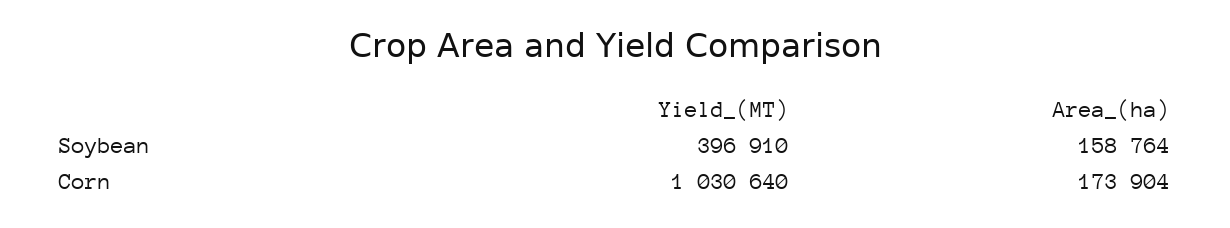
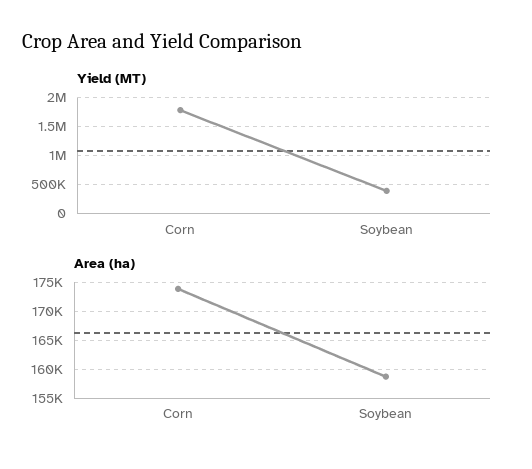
  {
    "Yield_(MT)": {
      "Soybean": 396910,
-     "Corn": 1030640
+     "Corn": 1750000
    },
    "Area_(ha)": {
      "Soybean": 158764,
      "Corn": 173904
    }
  }

